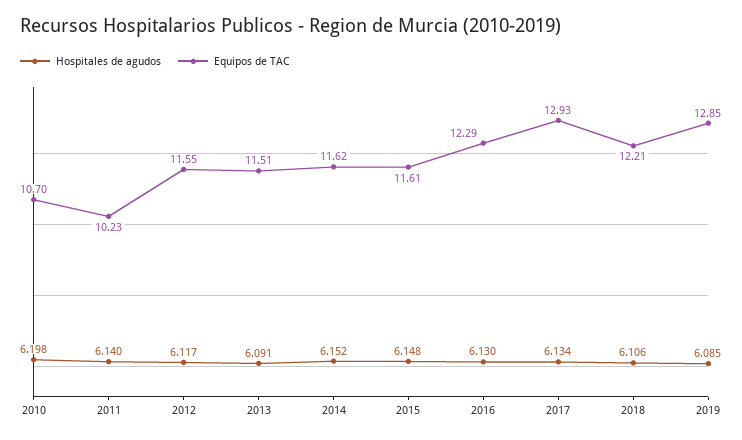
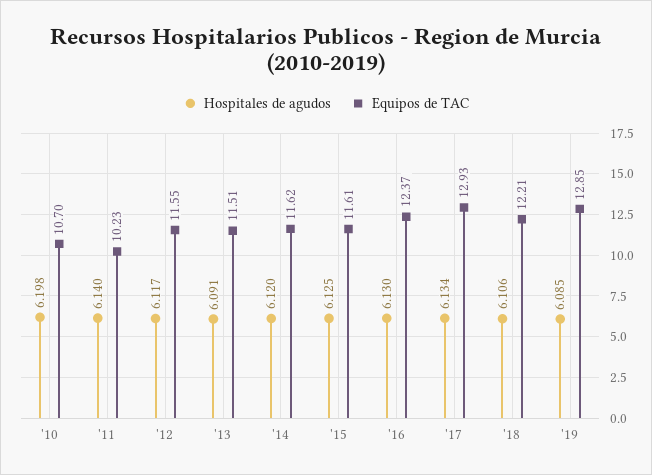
  {
    "Hospitales de agudos": {
      "2010": 6.198,
      "2011": 6.14,
      "2012": 6.117,
      "2013": 6.091,
-     "2014": 6.152,
+     "2014": 6.12,
-     "2015": 6.148,
+     "2015": 6.125,
      "2016": 6.13,
      "2017": 6.134,
      "2018": 6.106,
      "2019": 6.085
    },
    "Equipos de TAC": {
      "2010": 10.7,
      "2011": 10.23,
      "2012": 11.55,
      "2013": 11.51,
      "2014": 11.62,
      "2015": 11.61,
-     "2016": 12.29,
+     "2016": 12.37,
      "2017": 12.93,
      "2018": 12.21,
      "2019": 12.85
    }
  }

